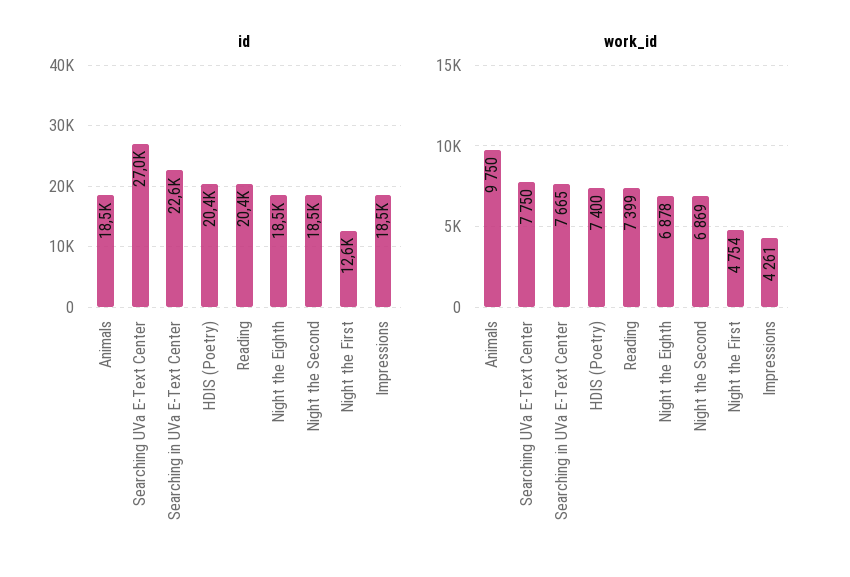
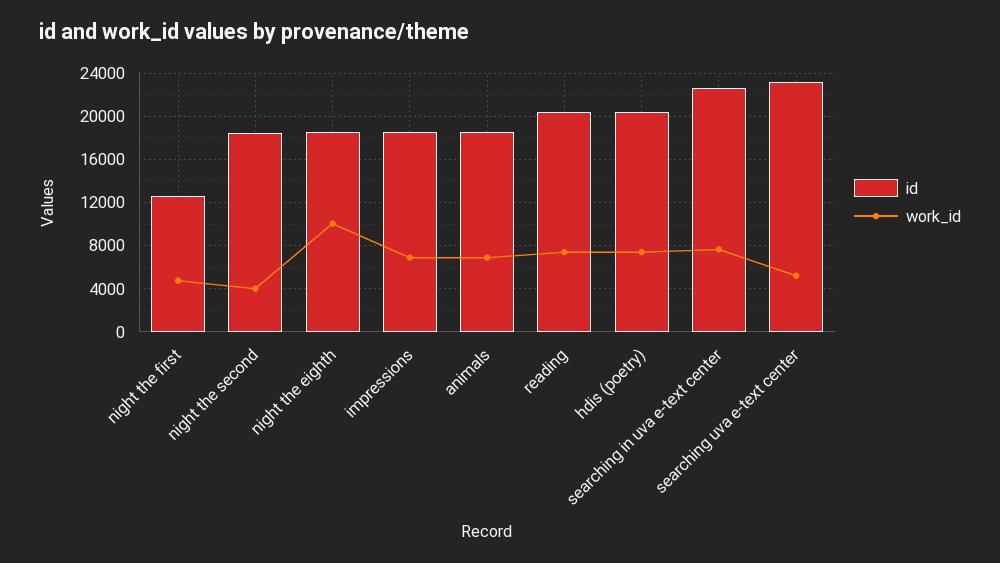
  {
    "id": {
      "Animals": 18500,
-     "Searching UVa E-Text Center": 27000,
+     "Searching UVa E-Text Center": 23000,
      "Searching in UVa E-Text Center": 22600,
      "HDIS (Poetry)": 20400,
      "Reading": 20400,
      "Night the Eighth": 18500,
      "Night the Second": 18500,
      "Night the First": 12600,
      "Impressions": 18500
    },
    "work_id": {
-     "Animals": 9750,
+     "Animals": 7000,
-     "Searching UVa E-Text Center": 7750,
+     "Searching UVa E-Text Center": 5000,
      "Searching in UVa E-Text Center": 7665,
      "HDIS (Poetry)": 7400,
      "Reading": 7399,
-     "Night the Eighth": 6878,
+     "Night the Eighth": 10000,
-     "Night the Second": 6869,
+     "Night the Second": 4000,
      "Night the First": 4754,
-     "Impressions": 4261
+     "Impressions": 7000
    }
  }

